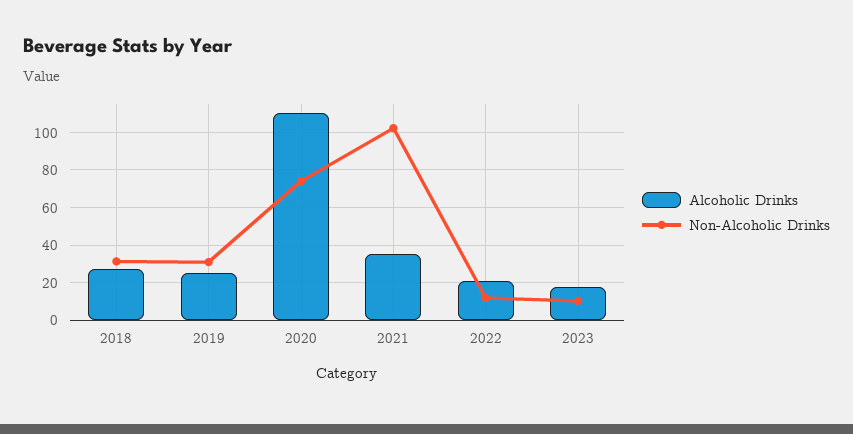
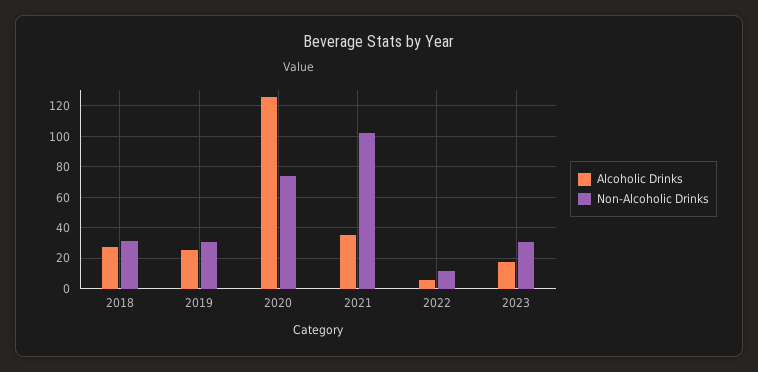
  {
    "Alcoholic Drinks": {
      "2018": 25,
      "2019": 25,
-     "2020": 110,
+     "2020": 125,
      "2021": 35,
-     "2022": 20,
+     "2022": 5,
      "2023": 20
    },
    "Non-Alcoholic Drinks": {
      "2018": 30,
      "2019": 30,
      "2020": 75,
      "2021": 100,
      "2022": 10,
-     "2023": 10
+     "2023": 30
    }
  }

